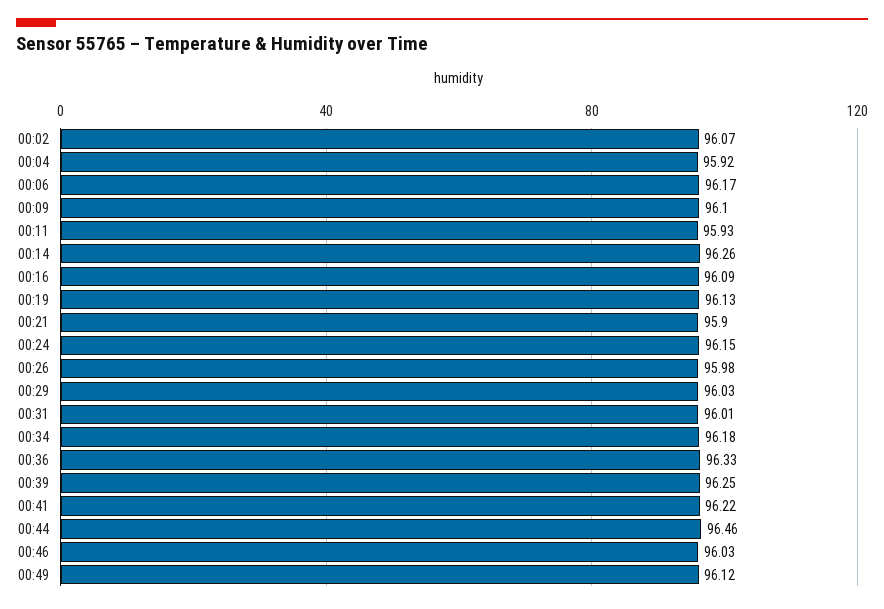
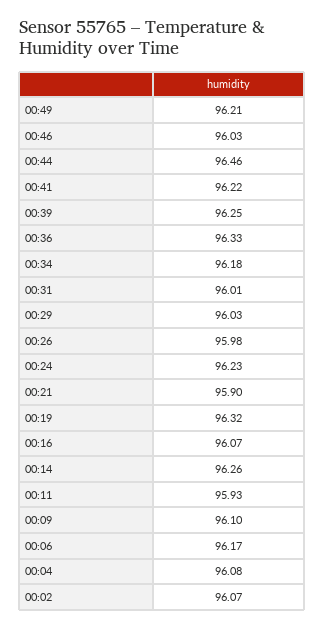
  {
    "00:02": 96.07,
-   "00:04": 95.92,
+   "00:04": 96.08,
    "00:06": 96.17,
    "00:09": 96.1,
    "00:11": 95.93,
    "00:14": 96.26,
-   "00:16": 96.09,
+   "00:16": 96.07,
-   "00:19": 96.13,
+   "00:19": 96.32,
    "00:21": 95.9,
-   "00:24": 96.15,
+   "00:24": 96.23,
    "00:26": 95.98,
    "00:29": 96.03,
    "00:31": 96.01,
    "00:34": 96.18,
    "00:36": 96.33,
    "00:39": 96.25,
    "00:41": 96.22,
    "00:44": 96.46,
    "00:46": 96.03,
-   "00:49": 96.12
+   "00:49": 96.21
  }

